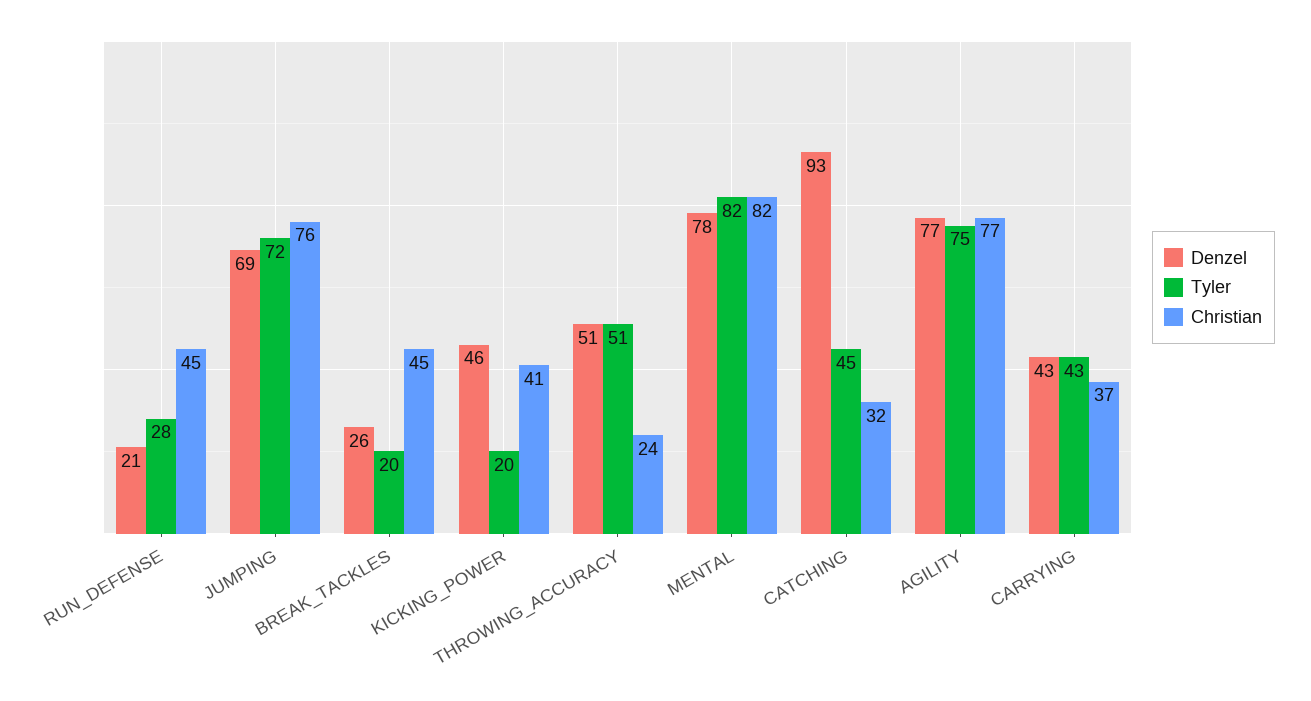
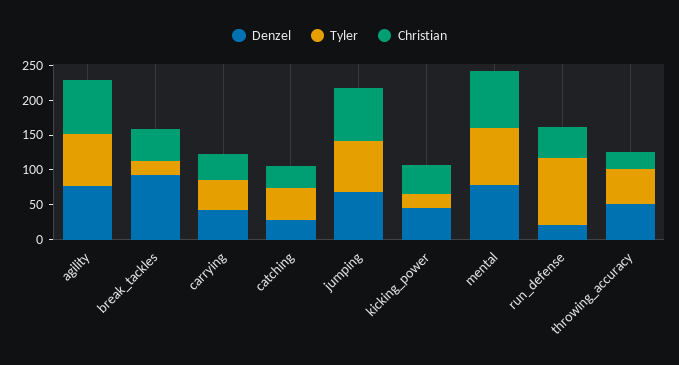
  {
    "Denzel": {
      "RUN_DEFENSE": 21,
      "JUMPING": 69,
-     "BREAK_TACKLES": 26,
+     "BREAK_TACKLES": 100,
      "KICKING_POWER": 46,
      "THROWING_ACCURACY": 51,
      "MENTAL": 78,
-     "CATCHING": 93,
+     "CATCHING": 25,
      "AGILITY": 77,
      "CARRYING": 43
    },
    "Tyler": {
-     "RUN_DEFENSE": 28,
+     "RUN_DEFENSE": 100,
      "JUMPING": 72,
      "BREAK_TACKLES": 20,
      "KICKING_POWER": 20,
      "THROWING_ACCURACY": 51,
      "MENTAL": 82,
      "CATCHING": 45,
      "AGILITY": 75,
      "CARRYING": 43
    },
    "Christian": {
      "RUN_DEFENSE": 45,
      "JUMPING": 76,
      "BREAK_TACKLES": 45,
      "KICKING_POWER": 41,
      "THROWING_ACCURACY": 24,
      "MENTAL": 82,
      "CATCHING": 32,
      "AGILITY": 77,
      "CARRYING": 37
    }
  }

